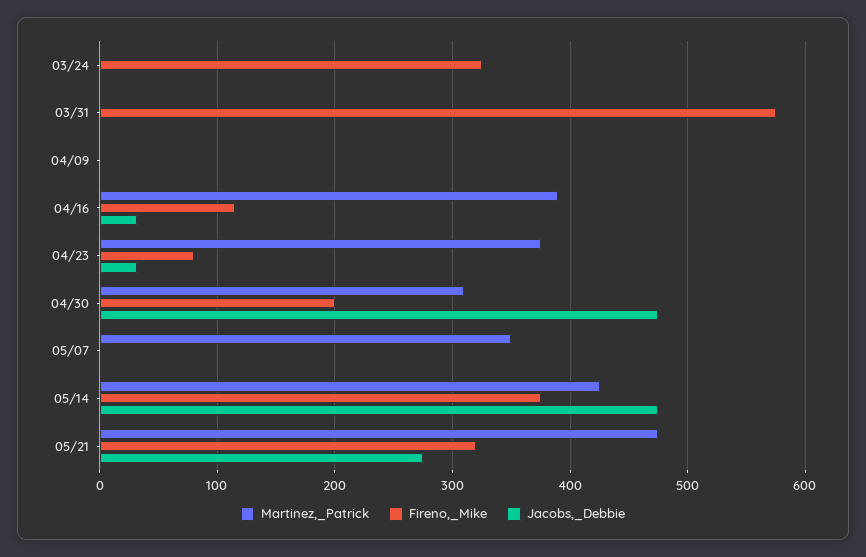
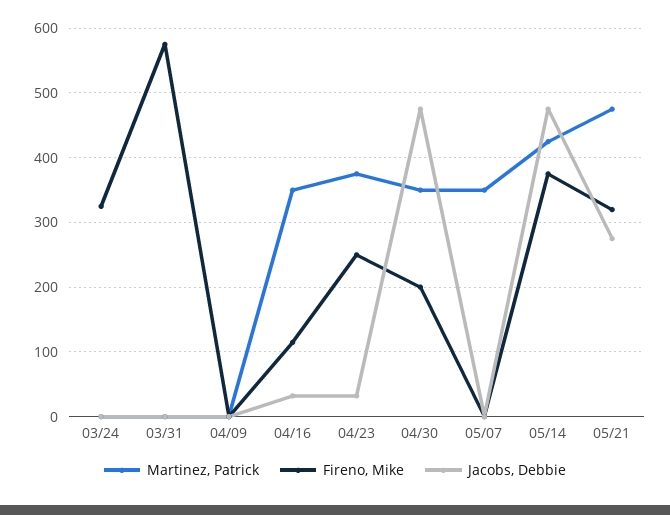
  {
    "Martinez,_Patrick": {
      "03/24": 0,
      "03/31": 0,
      "04/09": 0,
-     "04/16": 390,
+     "04/16": 350,
      "04/23": 380,
-     "04/30": 310,
+     "04/30": 350,
      "05/07": 350,
      "05/14": 430,
      "05/21": 480
    },
    "Fireno,_Mike": {
      "03/24": 330,
      "03/31": 580,
      "04/09": 0,
      "04/16": 120,
-     "04/23": 80,
+     "04/23": 250,
      "04/30": 200,
      "05/07": 0,
      "05/14": 380,
      "05/21": 320
    },
    "Jacobs,_Debbie": {
      "03/24": 0,
      "03/31": 0,
      "04/09": 0,
      "04/16": 30,
      "04/23": 30,
      "04/30": 480,
      "05/07": 0,
      "05/14": 480,
      "05/21": 280
    }
  }

